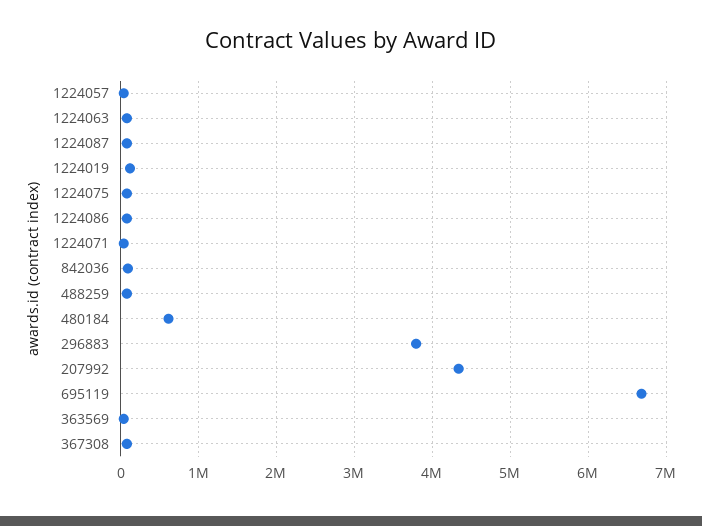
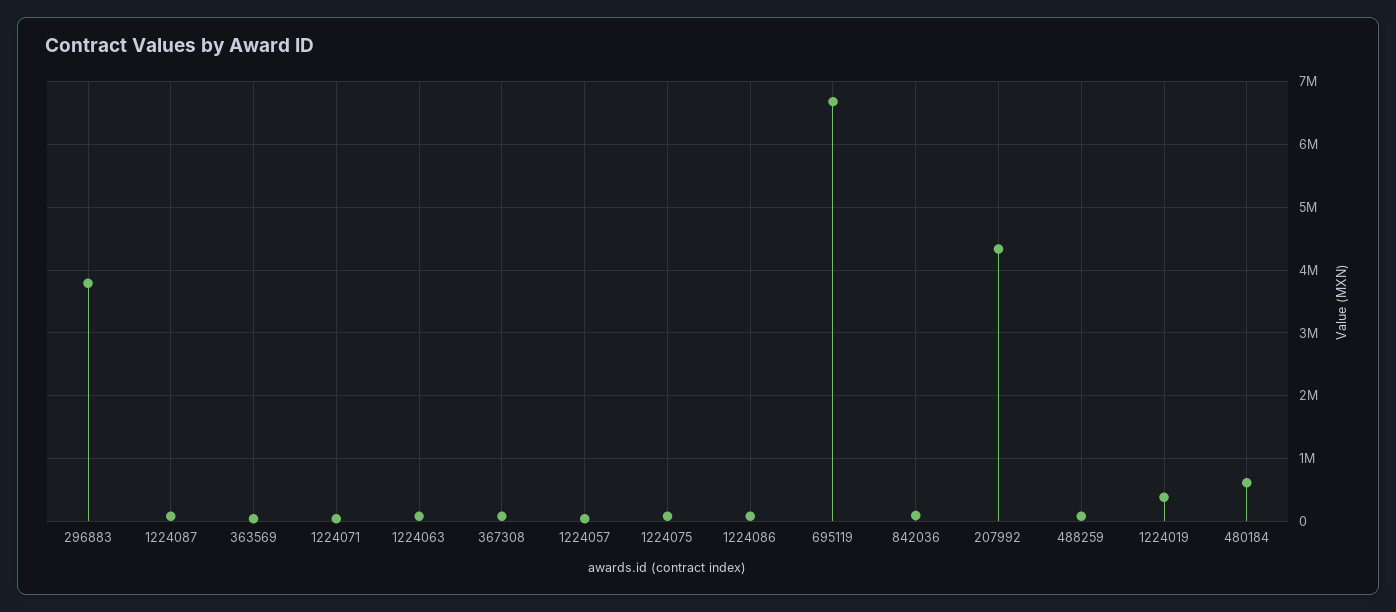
  {
    "1224057": 0,
    "1224063": 100000,
    "1224087": 100000,
-   "1224019": 100000,
+   "1224019": 400000,
    "1224075": 100000,
    "1224086": 100000,
    "1224071": 0,
    "842036": 100000,
    "488259": 100000,
    "480184": 600000,
    "296883": 3800000,
    "207992": 4300000,
    "695119": 6700000,
    "363569": 0,
    "367308": 100000
  }

